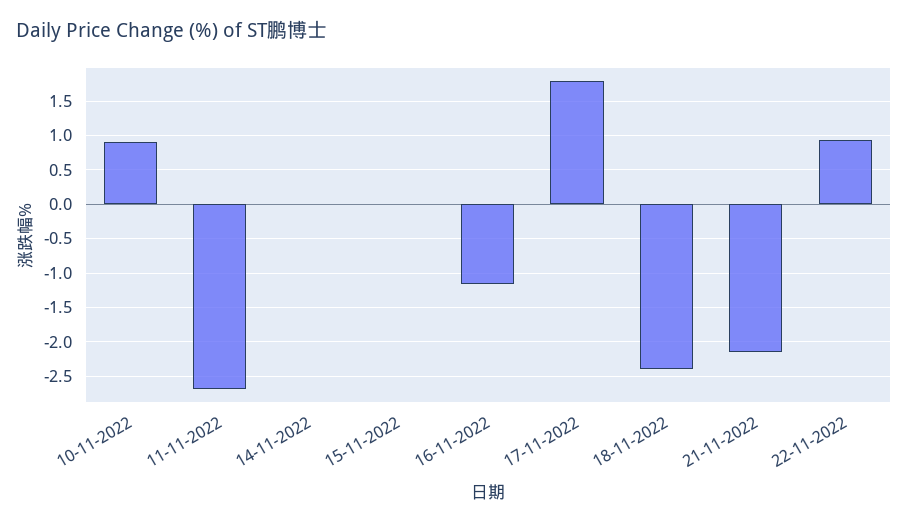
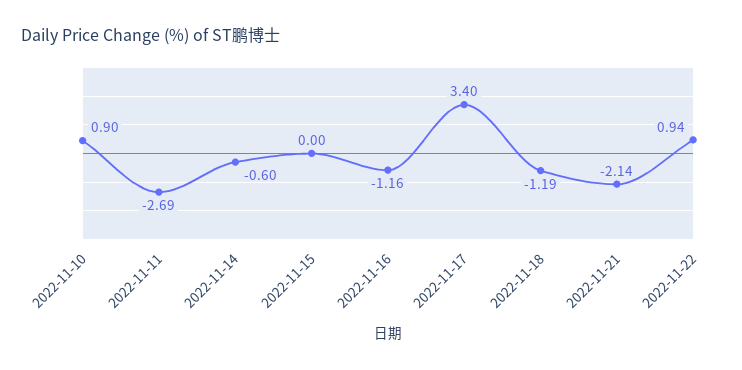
  {
    "10-11-2022": 0.9,
    "11-11-2022": -2.69,
-   "14-11-2022": 0,
+   "14-11-2022": -0.6,
    "15-11-2022": 0,
    "16-11-2022": -1.16,
-   "17-11-2022": 1.8,
+   "17-11-2022": 3.4,
-   "18-11-2022": -2.4,
+   "18-11-2022": -1.19,
    "21-11-2022": -2.14,
    "22-11-2022": 0.94
  }

